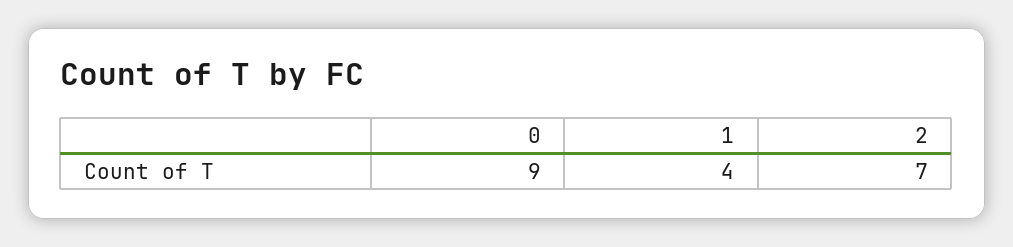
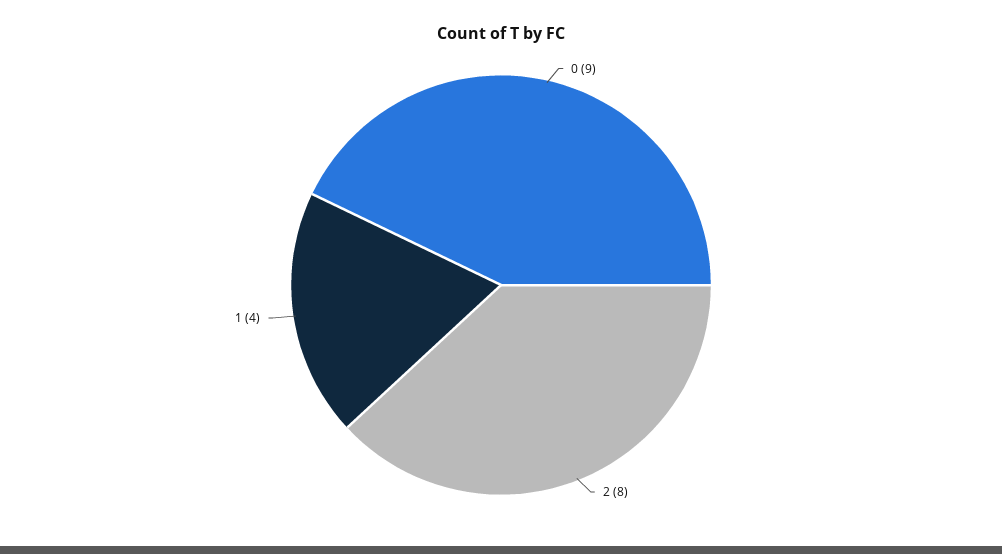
  {
    "0": 9,
    "1": 4,
-   "2": 7
+   "2": 8
  }

